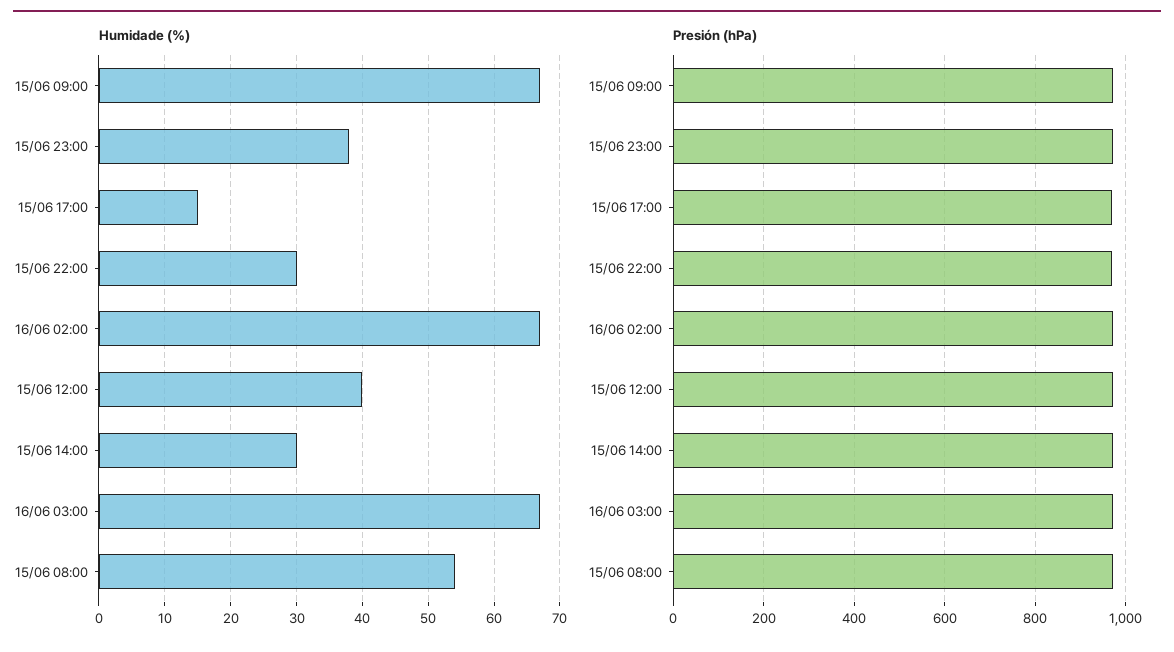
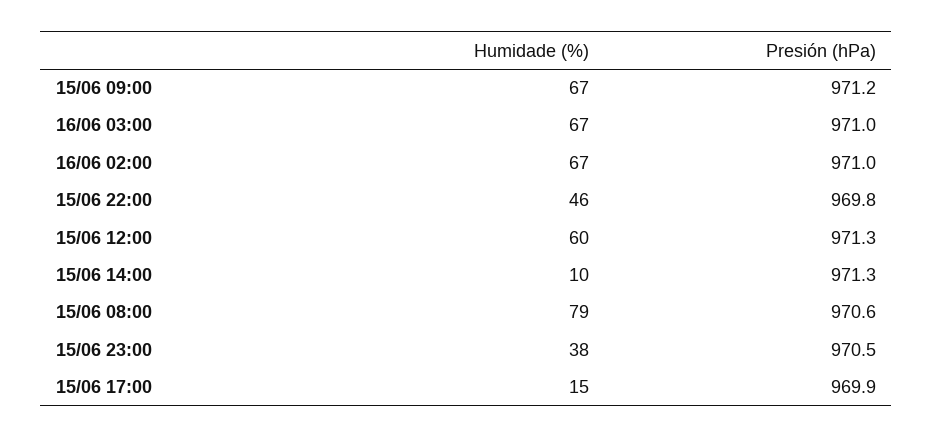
  {
    "Humidade (%)": {
      "15/06 09:00": 67,
      "15/06 23:00": 38,
      "15/06 17:00": 15,
-     "15/06 22:00": 30,
+     "15/06 22:00": 46,
      "16/06 02:00": 67,
-     "15/06 12:00": 40,
+     "15/06 12:00": 60,
-     "15/06 14:00": 30,
+     "15/06 14:00": 10,
      "16/06 03:00": 67,
-     "15/06 08:00": 54
+     "15/06 08:00": 79
    },
    "Presión (hPa)": {
      "15/06 09:00": 971.2,
      "15/06 23:00": 970.5,
      "15/06 17:00": 969.9,
      "15/06 22:00": 969.8,
      "16/06 02:00": 971,
      "15/06 12:00": 971.3,
      "15/06 14:00": 971.3,
      "16/06 03:00": 971,
      "15/06 08:00": 970.6
    }
  }

